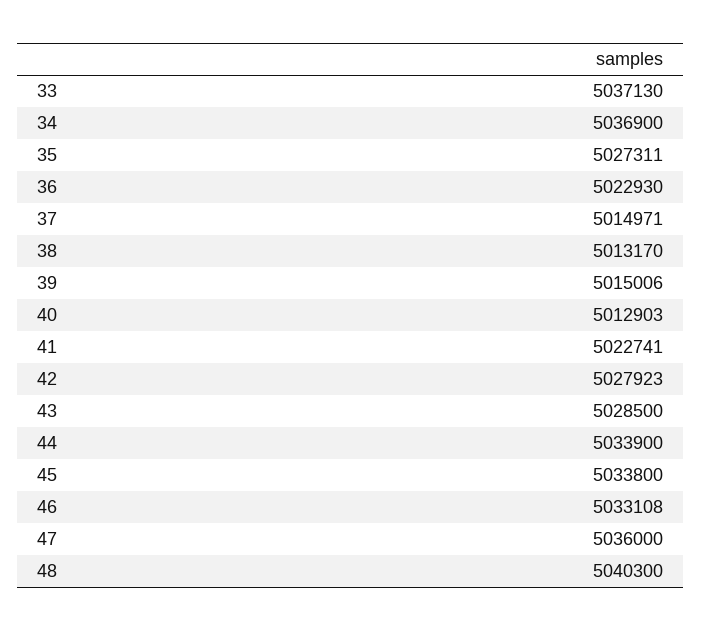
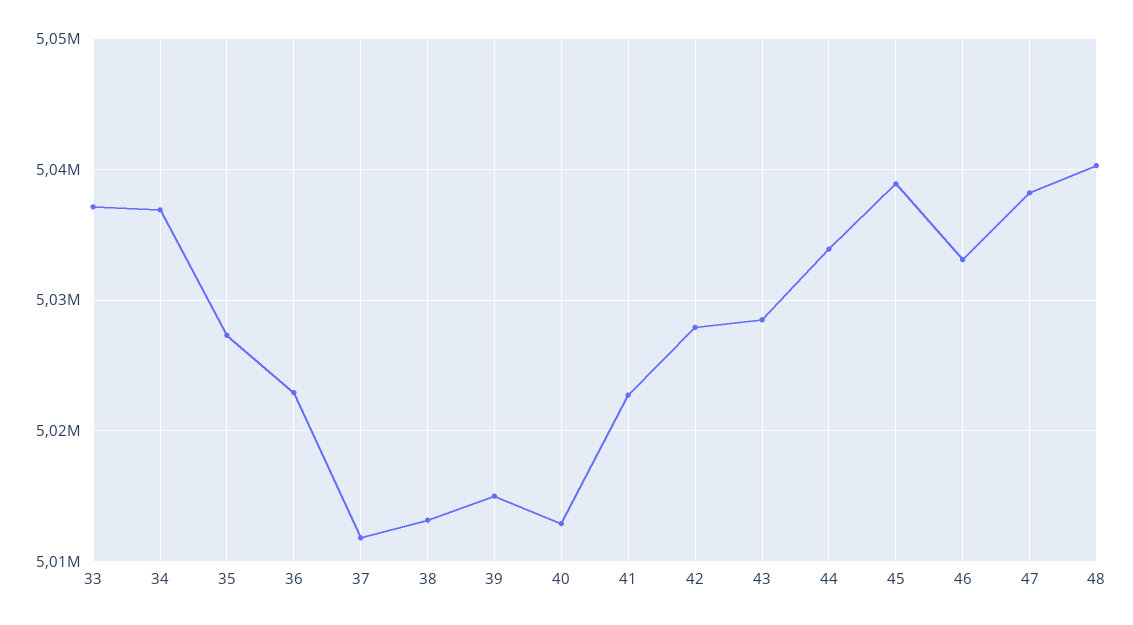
  {
    "33": 5037130,
    "34": 5036900,
    "35": 5027311,
    "36": 5022930,
-   "37": 5014971,
+   "37": 5012000,
    "38": 5013170,
    "39": 5015006,
    "40": 5012903,
    "41": 5022741,
    "42": 5027923,
    "43": 5028500,
    "44": 5033900,
-   "45": 5033800,
+   "45": 5039000,
    "46": 5033108,
-   "47": 5036000,
+   "47": 5038000,
    "48": 5040300
  }

